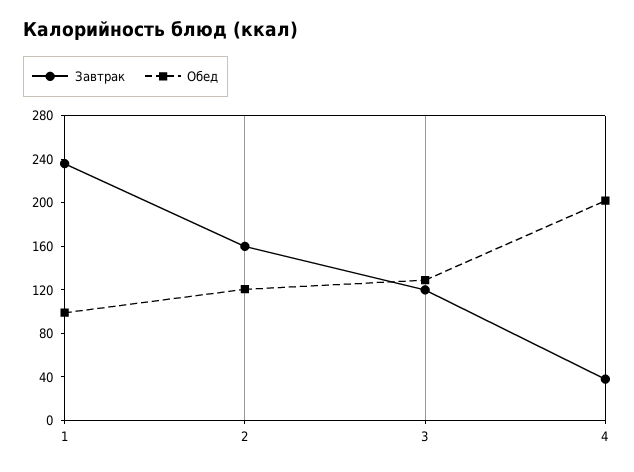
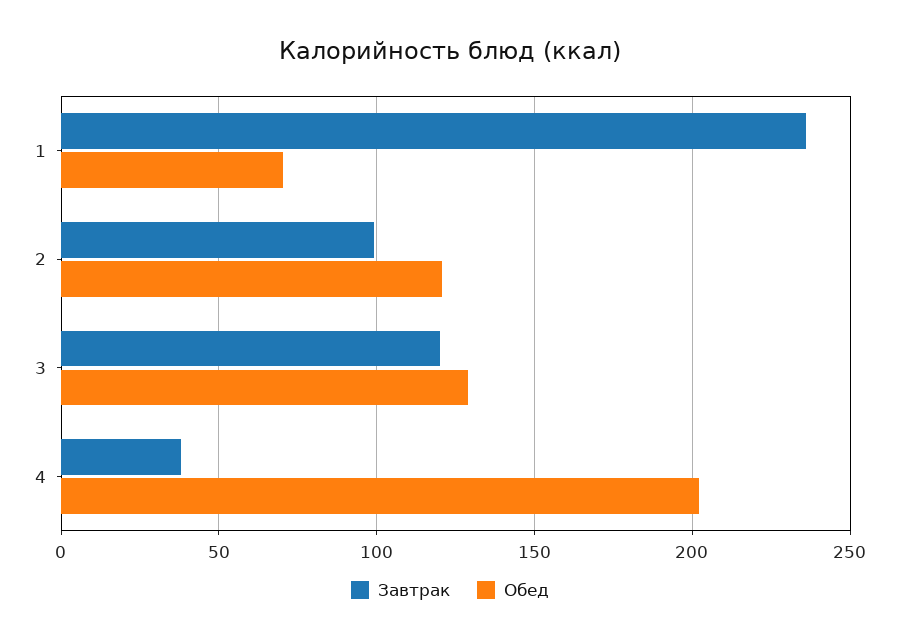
  {
    "Завтрак": {
      "1": 235,
-     "2": 160,
+     "2": 100,
      "3": 120,
      "4": 40
    },
    "Обед": {
-     "1": 100,
+     "1": 70,
      "2": 120,
      "3": 130,
      "4": 200
    }
  }

